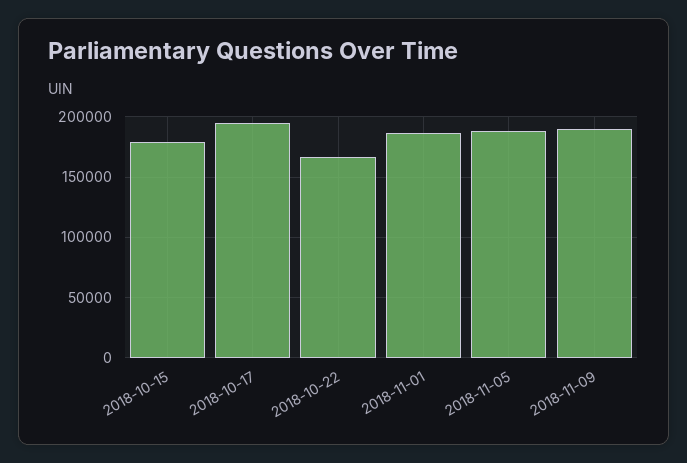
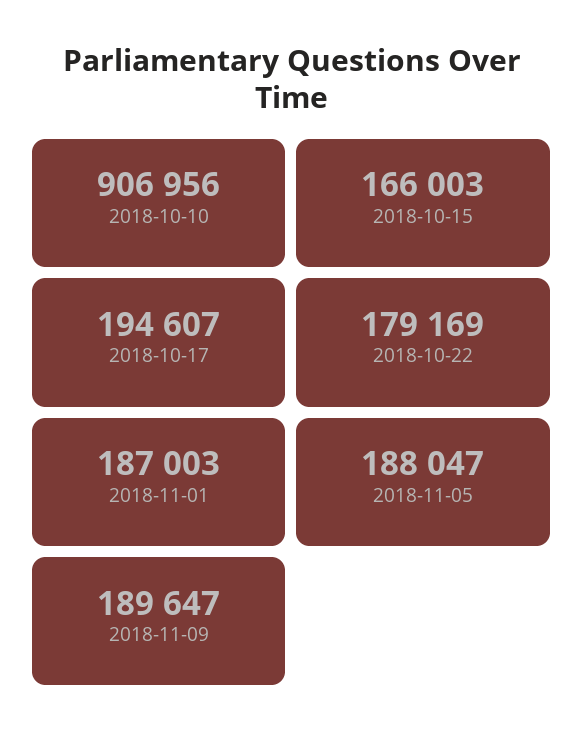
  {
-   "2018-10-15": 180000,
+   "2018-10-15": 166003,
    "2018-10-17": 194607,
-   "2018-10-22": 165000,
+   "2018-10-22": 179169,
    "2018-11-01": 187003,
    "2018-11-05": 188047,
-   "2018-11-09": 189647
+   "2018-11-09": 189647,
+   "2018-10-10": 906956
  }

